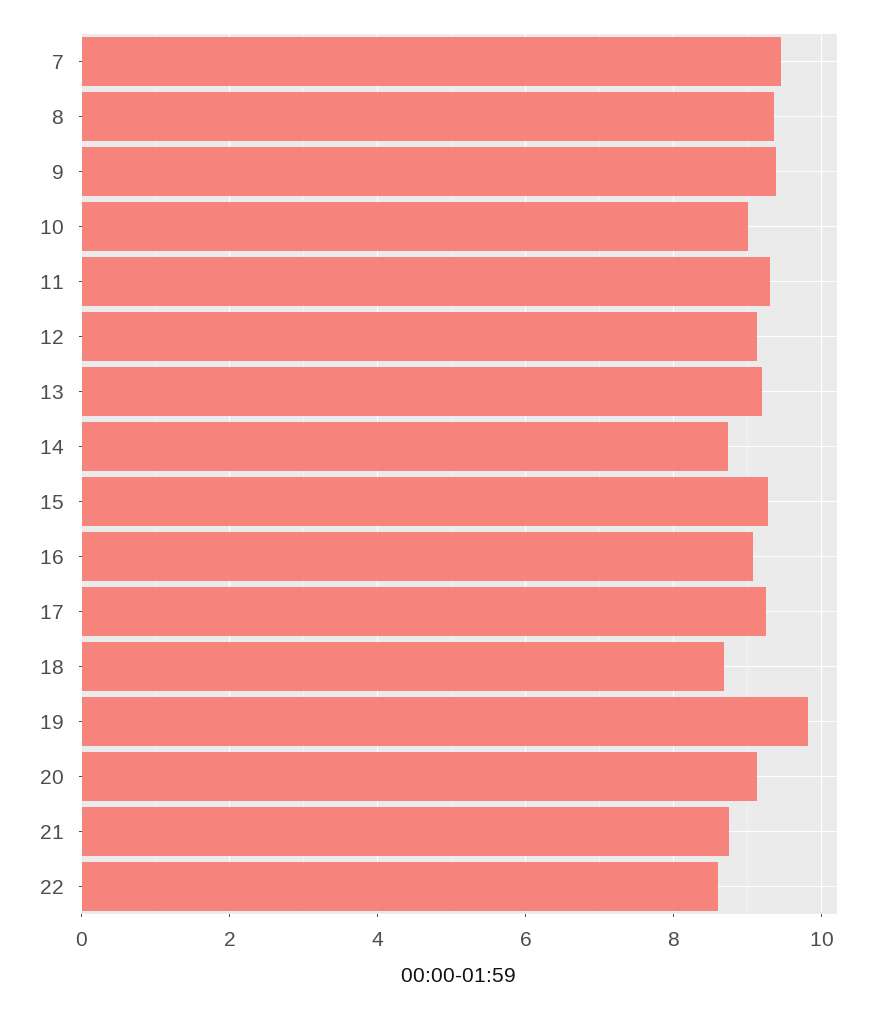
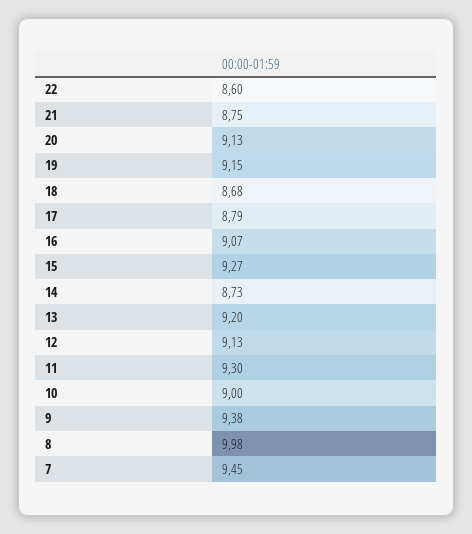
  {
    "7": 9.45,
-   "8": 9.4,
+   "8": 9.98,
    "9": 9.38,
    "10": 9,
    "11": 9.3,
    "12": 9.13,
    "13": 9.2,
    "14": 8.73,
    "15": 9.27,
    "16": 9.07,
-   "17": 9.2,
+   "17": 8.79,
    "18": 8.68,
-   "19": 9.8,
+   "19": 9.15,
    "20": 9.13,
    "21": 8.75,
    "22": 8.6
  }

